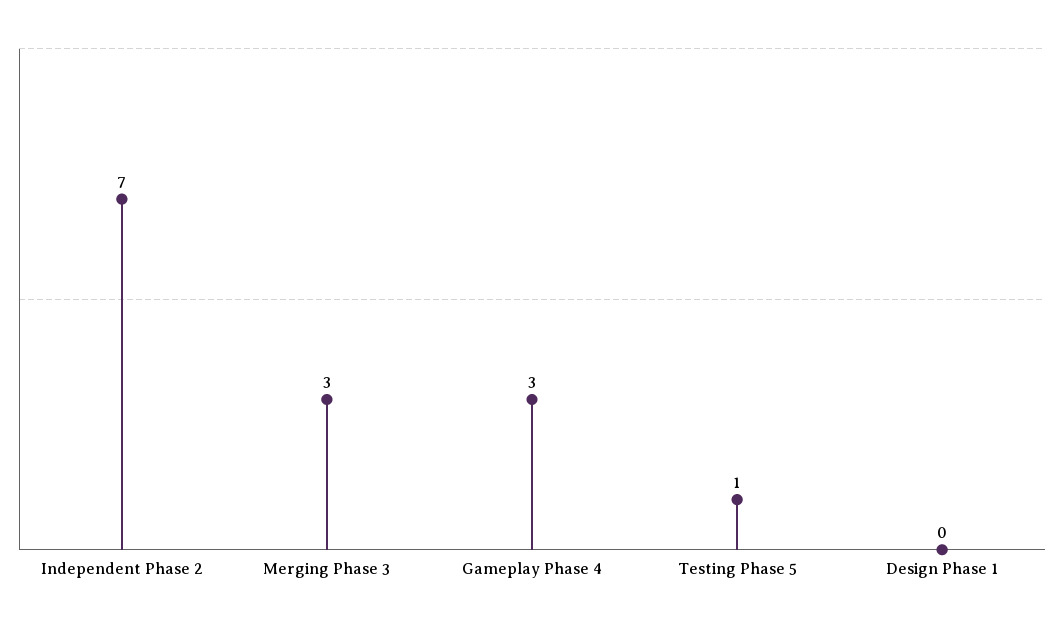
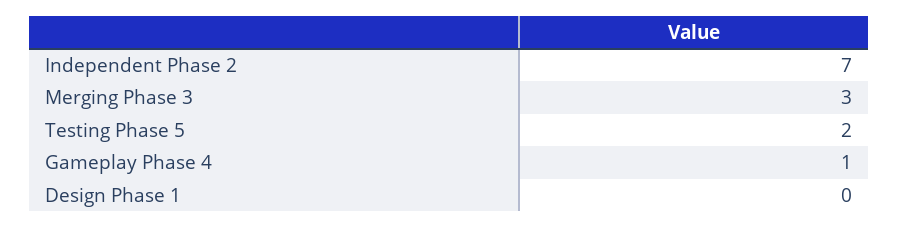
  {
    "Independent Phase 2": 7,
    "Merging Phase 3": 3,
-   "Gameplay Phase 4": 3,
+   "Gameplay Phase 4": 1,
-   "Testing Phase 5": 1,
+   "Testing Phase 5": 2,
    "Design Phase 1": 0
  }

